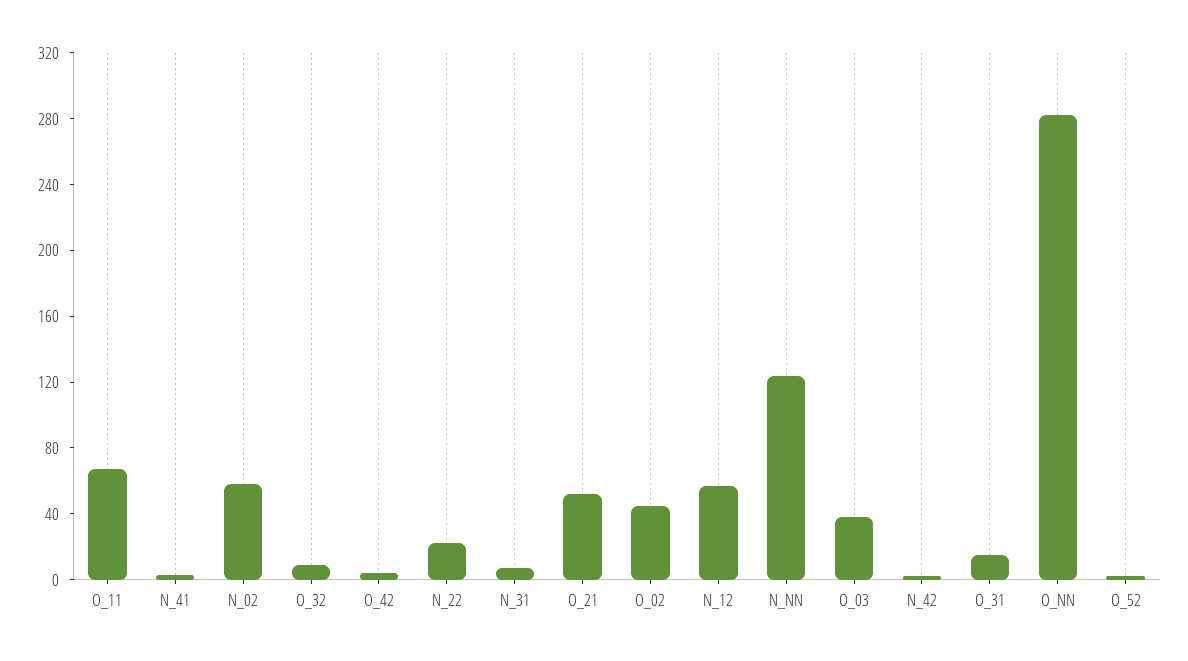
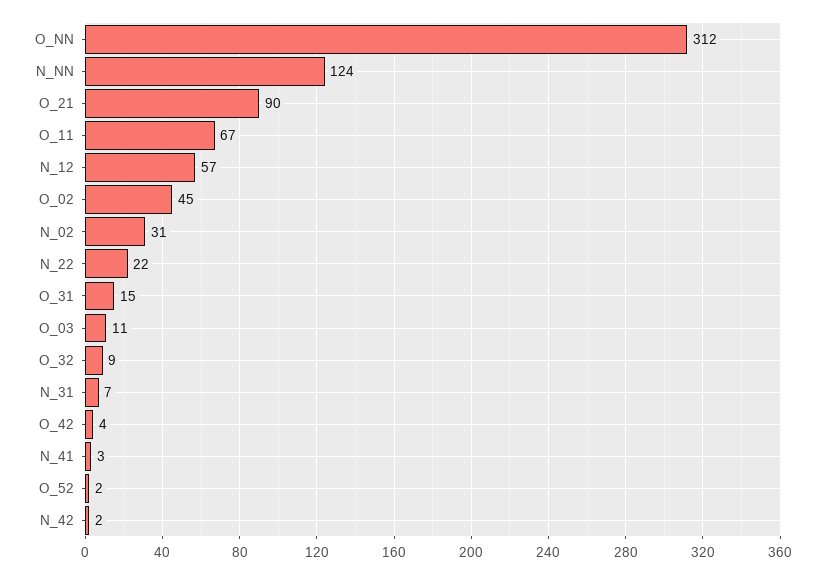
  {
    "O_11": 67,
    "N_41": 3,
-   "N_02": 60,
+   "N_02": 31,
    "O_32": 9,
    "O_42": 4,
    "N_22": 22,
    "N_31": 7,
-   "O_21": 50,
+   "O_21": 90,
    "O_02": 45,
    "N_12": 57,
    "N_NN": 124,
-   "O_03": 40,
+   "O_03": 11,
    "N_42": 2,
    "O_31": 15,
-   "O_NN": 280,
+   "O_NN": 312,
    "O_52": 2
  }

